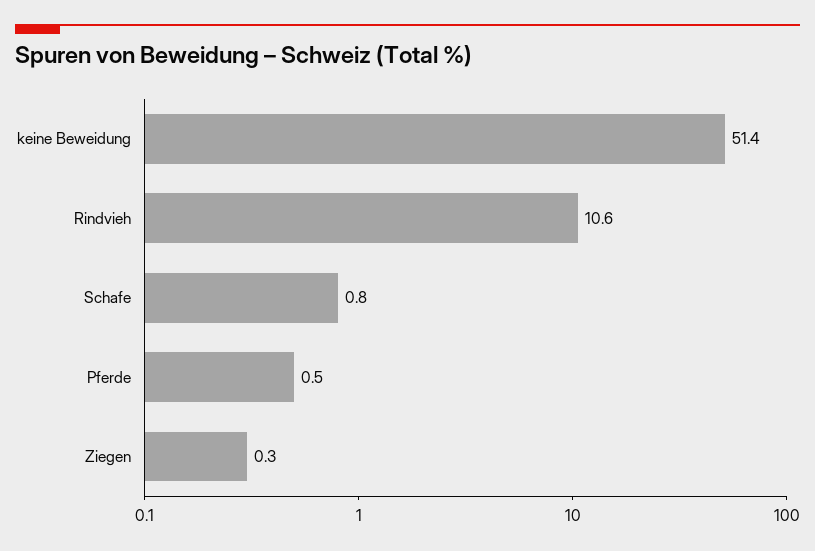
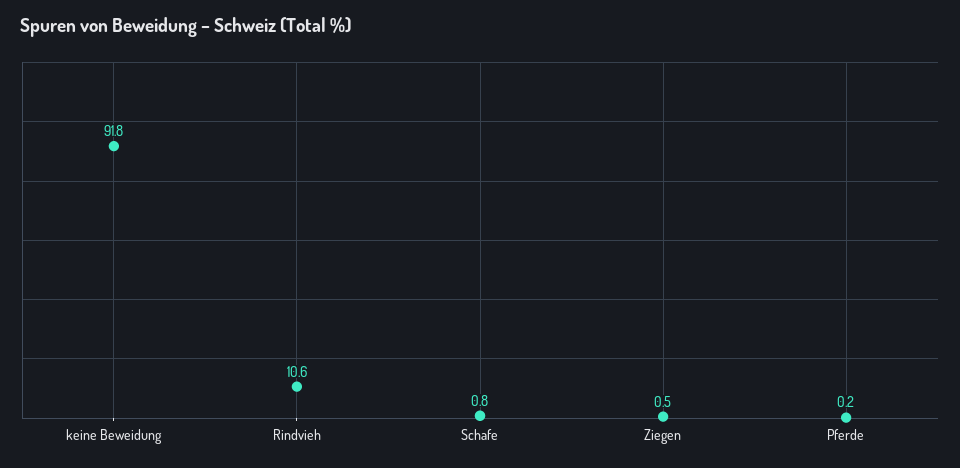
  {
-   "keine Beweidung": 51.4,
+   "keine Beweidung": 91.8,
    "Rindvieh": 10.6,
    "Schafe": 0.8,
-   "Pferde": 0.5,
+   "Pferde": 0.2,
-   "Ziegen": 0.3
+   "Ziegen": 0.5
  }

